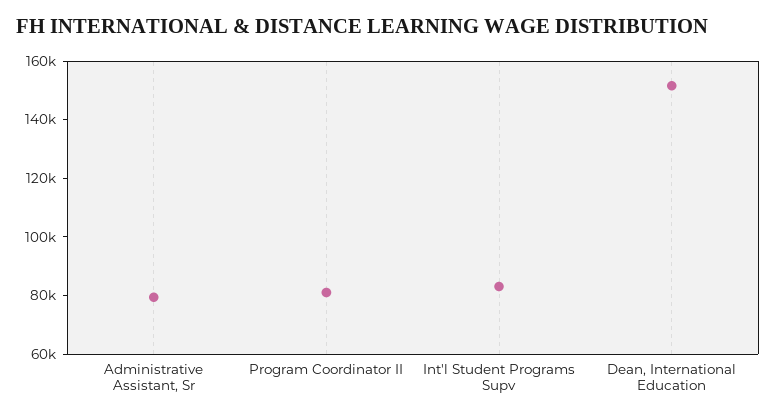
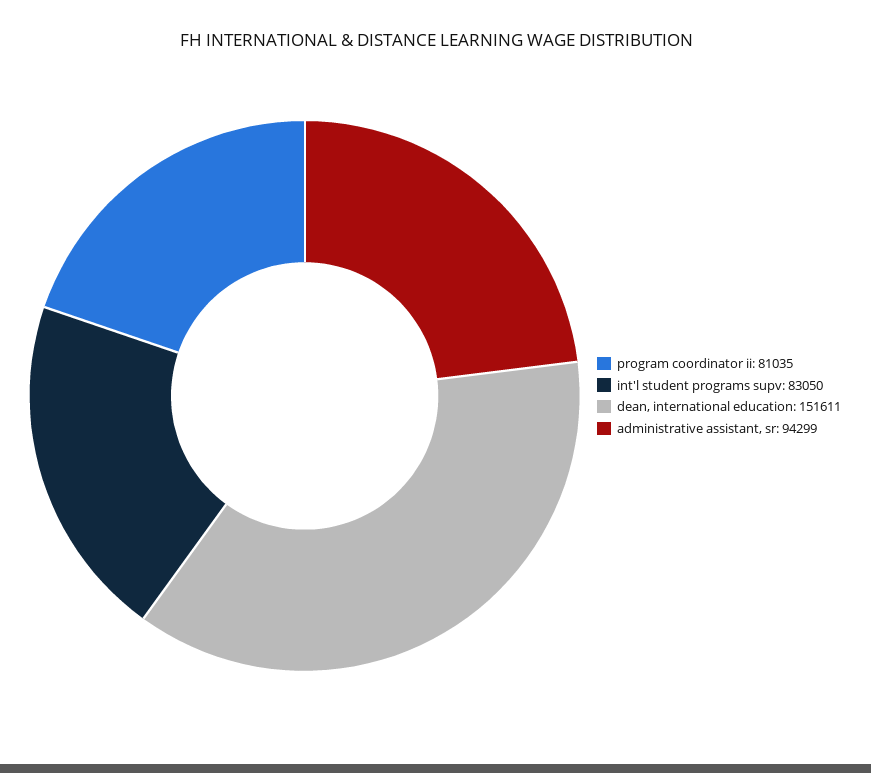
  {
-   "Administrative Assistant, Sr": 80000,
+   "Administrative Assistant, Sr": 94299,
    "Program Coordinator II": 81035,
    "Int'l Student Programs Supv": 83050,
    "Dean, International Education": 151611
  }

